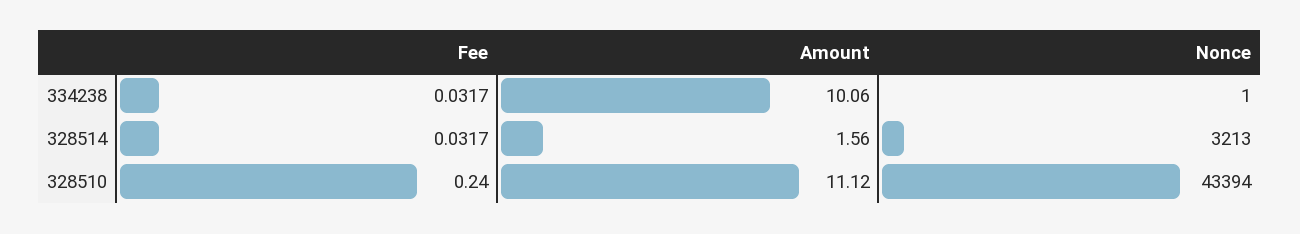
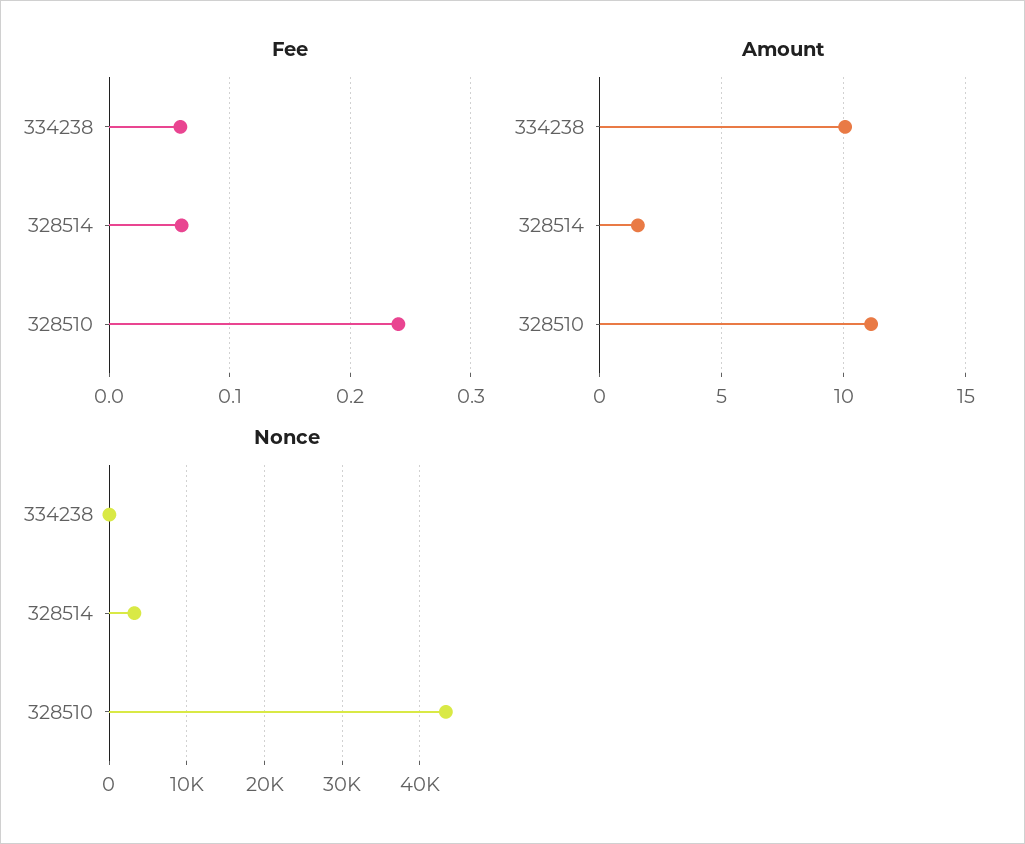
  {
    "Fee": {
-     "334238": 0.0317,
+     "334238": 0.06,
-     "328514": 0.0317,
+     "328514": 0.06,
      "328510": 0.24
    },
    "Amount": {
      "334238": 10.06,
      "328514": 1.56,
      "328510": 11.12
    },
    "Nonce": {
      "334238": 1,
      "328514": 3213,
      "328510": 43394
    }
  }

